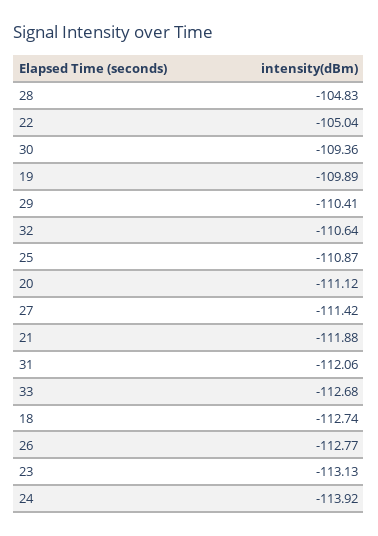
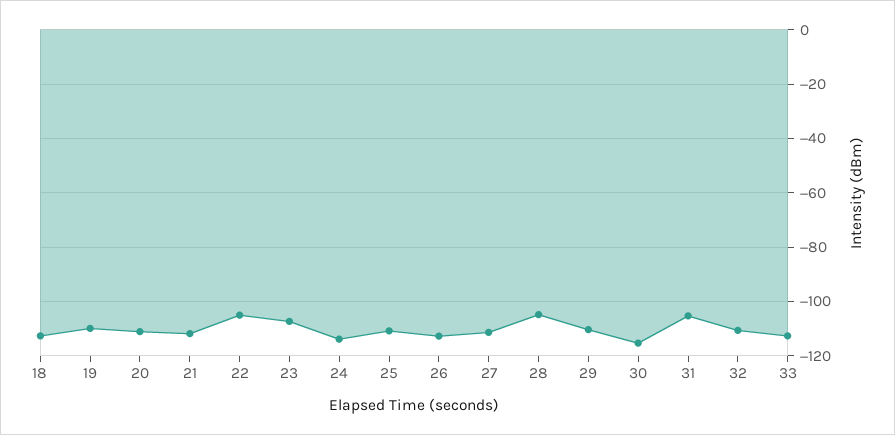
  {
    "28": -104.83,
    "22": -105.04,
-   "30": -109.36,
+   "30": -115,
    "19": -109.89,
    "29": -110.41,
    "32": -110.64,
    "25": -110.87,
    "20": -111.12,
    "27": -111.42,
    "21": -111.88,
-   "31": -112.06,
+   "31": -105,
    "33": -112.68,
    "18": -112.74,
    "26": -112.77,
-   "23": -113.13,
+   "23": -107.5,
    "24": -113.92
  }

